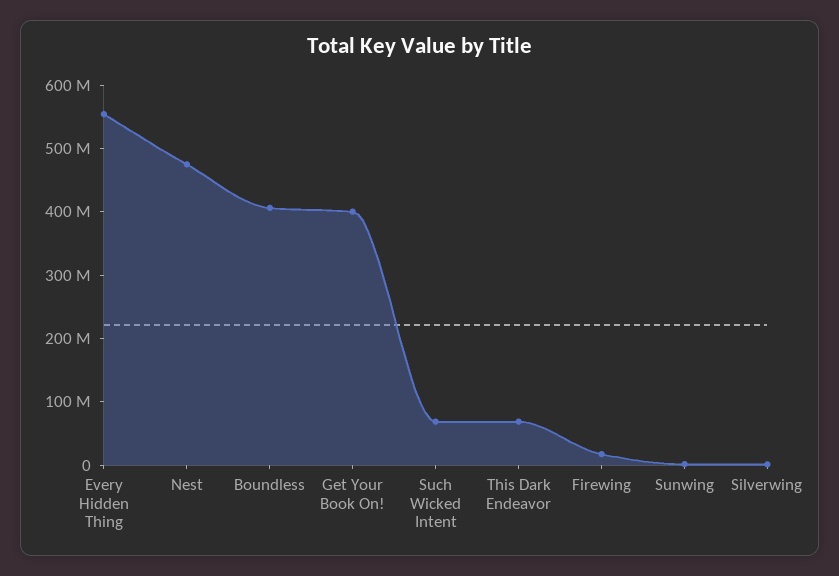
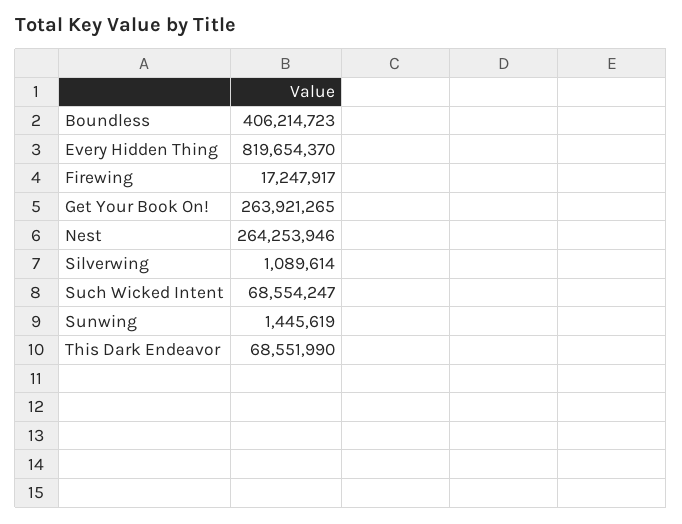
  {
-   "Every Hidden Thing": 560000000,
+   "Every Hidden Thing": 819654370,
-   "Nest": 480000000,
+   "Nest": 264253946,
    "Boundless": 406214723,
-   "Get Your Book On!": 400000000,
+   "Get Your Book On!": 263921265,
    "Such Wicked Intent": 68554247,
    "This Dark Endeavor": 68551990,
    "Firewing": 17247917,
    "Sunwing": 1445619,
    "Silverwing": 1089614
  }

